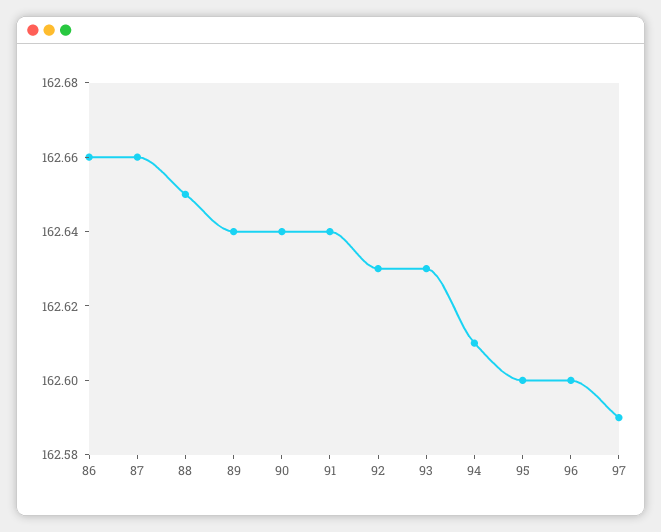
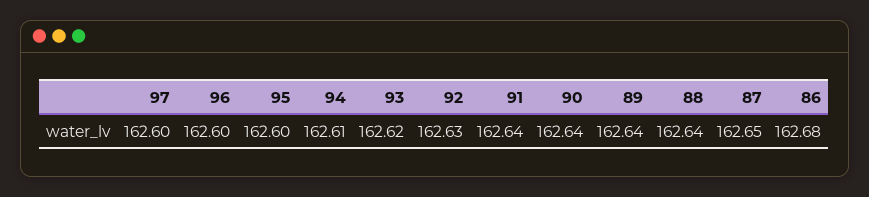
  {
-   "86": 162.66,
+   "86": 162.68,
-   "87": 162.66,
+   "87": 162.65,
-   "88": 162.65,
+   "88": 162.64,
    "89": 162.64,
    "90": 162.64,
    "91": 162.64,
    "92": 162.63,
-   "93": 162.63,
+   "93": 162.62,
    "94": 162.61,
    "95": 162.6,
    "96": 162.6,
-   "97": 162.59
+   "97": 162.6
  }

